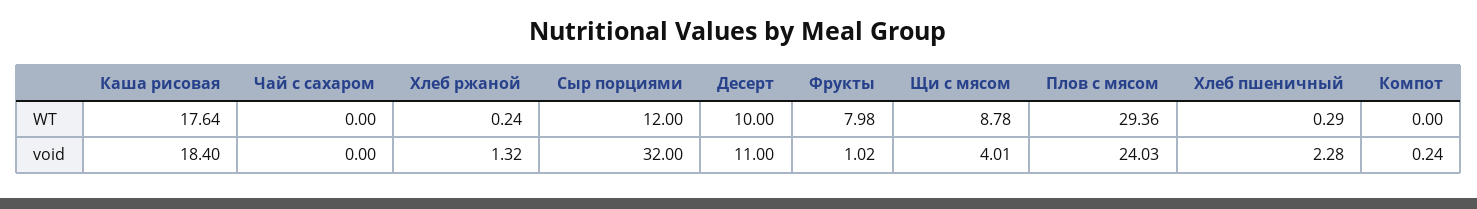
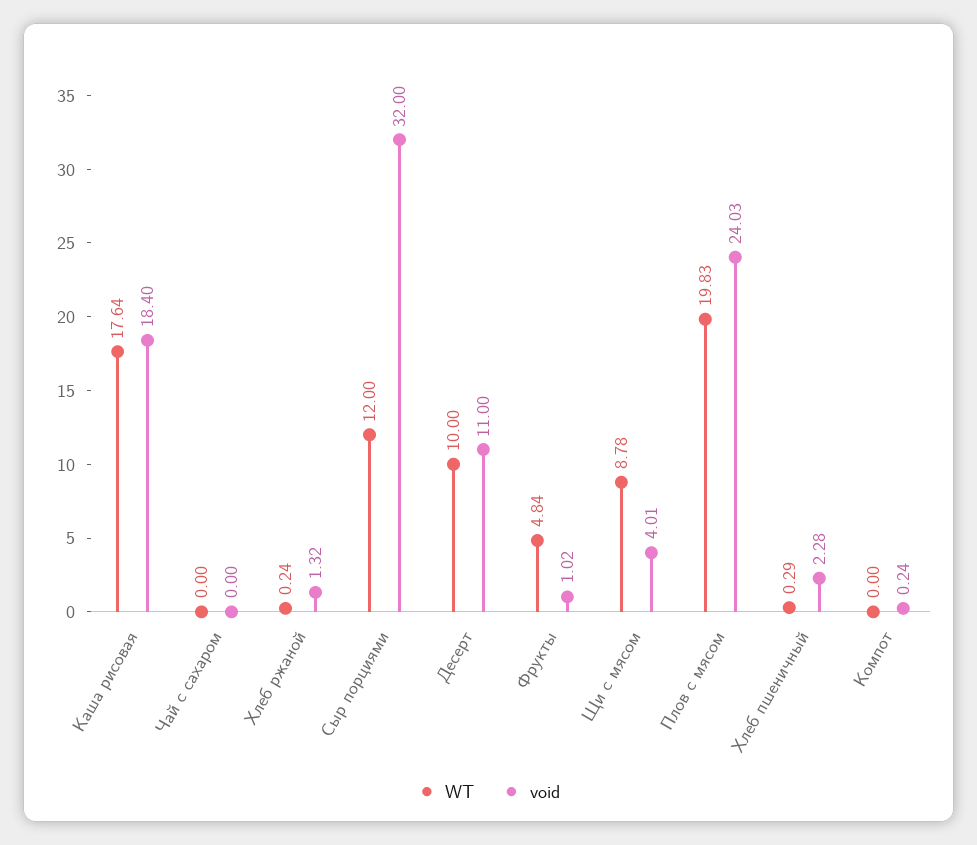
  {
    "WT": {
      "Каша рисовая": 17.64,
      "Чай с сахаром": 0,
      "Хлеб ржаной": 0.24,
      "Сыр порциями": 12,
      "Десерт": 10,
-     "Фрукты": 7.98,
+     "Фрукты": 4.84,
      "Щи с мясом": 8.78,
-     "Плов с мясом": 29.36,
+     "Плов с мясом": 19.83,
      "Хлеб пшеничный": 0.29,
      "Компот": 0
    },
    "void": {
      "Каша рисовая": 18.4,
      "Чай с сахаром": 0,
      "Хлеб ржаной": 1.32,
      "Сыр порциями": 32,
      "Десерт": 11,
      "Фрукты": 1.02,
      "Щи с мясом": 4.01,
      "Плов с мясом": 24.03,
      "Хлеб пшеничный": 2.28,
      "Компот": 0.24
    }
  }

